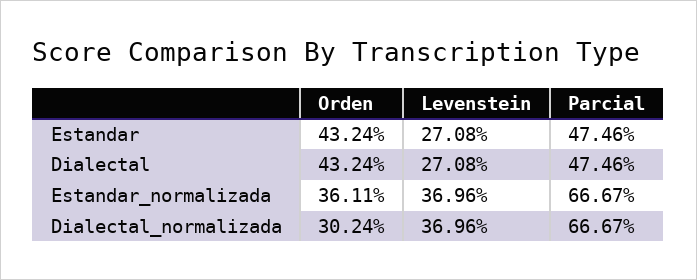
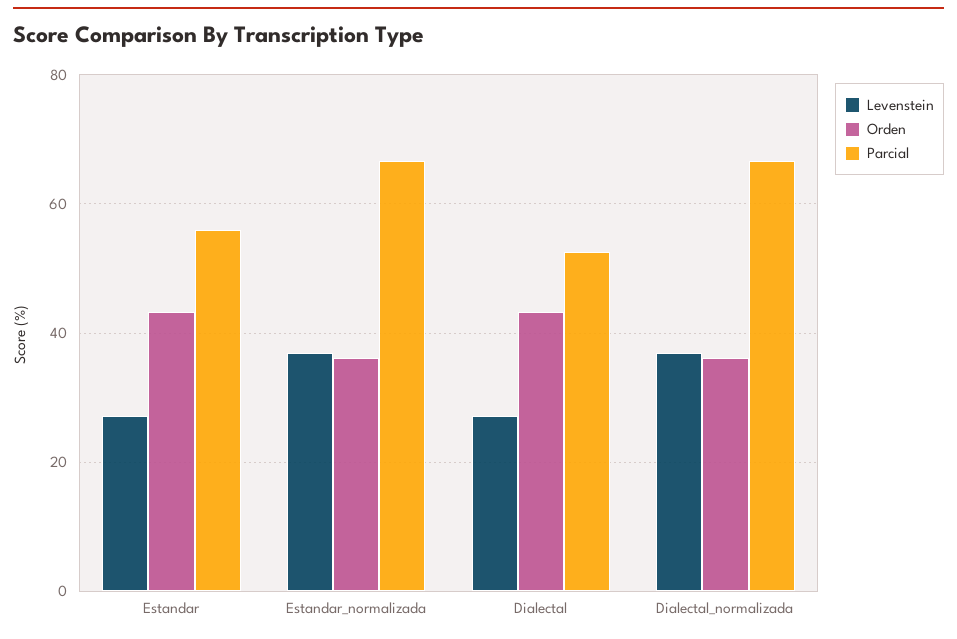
  {
    "Orden": {
      "Estandar": 43.24,
      "Dialectal": 43.24,
      "Estandar_normalizada": 36.11,
-     "Dialectal_normalizada": 30.24
+     "Dialectal_normalizada": 36
    },
    "Levenstein": {
      "Estandar": 27.08,
      "Dialectal": 27.08,
      "Estandar_normalizada": 36.96,
      "Dialectal_normalizada": 36.96
    },
    "Parcial": {
-     "Estandar": 47.46,
+     "Estandar": 56,
-     "Dialectal": 47.46,
+     "Dialectal": 52,
      "Estandar_normalizada": 66.67,
      "Dialectal_normalizada": 66.67
    }
  }

